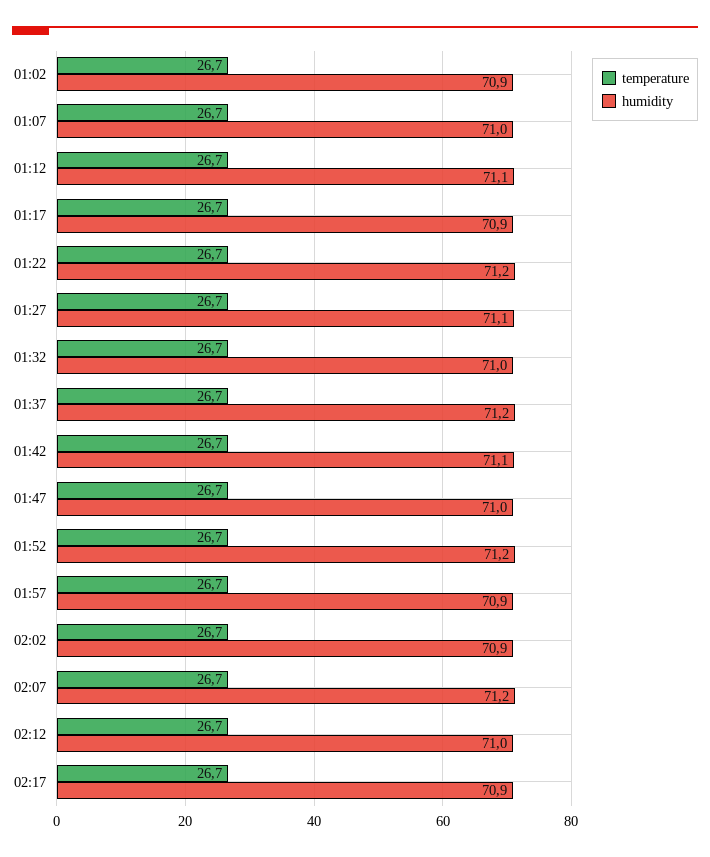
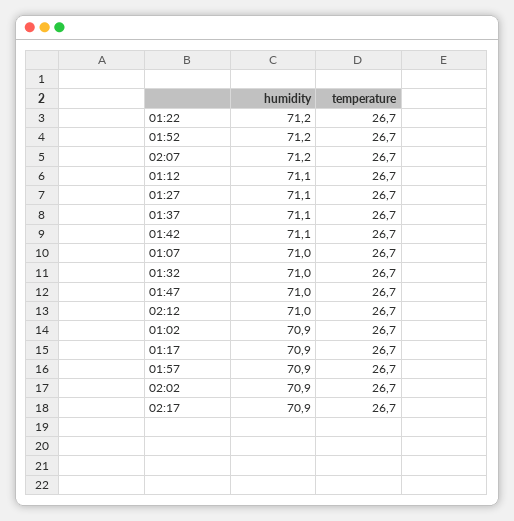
  {
    "temperature": {
      "01:02": 26.7,
      "01:07": 26.7,
      "01:12": 26.7,
      "01:17": 26.7,
      "01:22": 26.7,
      "01:27": 26.7,
      "01:32": 26.7,
      "01:37": 26.7,
      "01:42": 26.7,
      "01:47": 26.7,
      "01:52": 26.7,
      "01:57": 26.7,
      "02:02": 26.7,
      "02:07": 26.7,
      "02:12": 26.7,
      "02:17": 26.7
    },
    "humidity": {
      "01:02": 70.9,
      "01:07": 71,
      "01:12": 71.1,
      "01:17": 70.9,
      "01:22": 71.2,
      "01:27": 71.1,
      "01:32": 71,
-     "01:37": 71.2,
+     "01:37": 71.1,
      "01:42": 71.1,
      "01:47": 71,
      "01:52": 71.2,
      "01:57": 70.9,
      "02:02": 70.9,
      "02:07": 71.2,
      "02:12": 71,
      "02:17": 70.9
    }
  }

